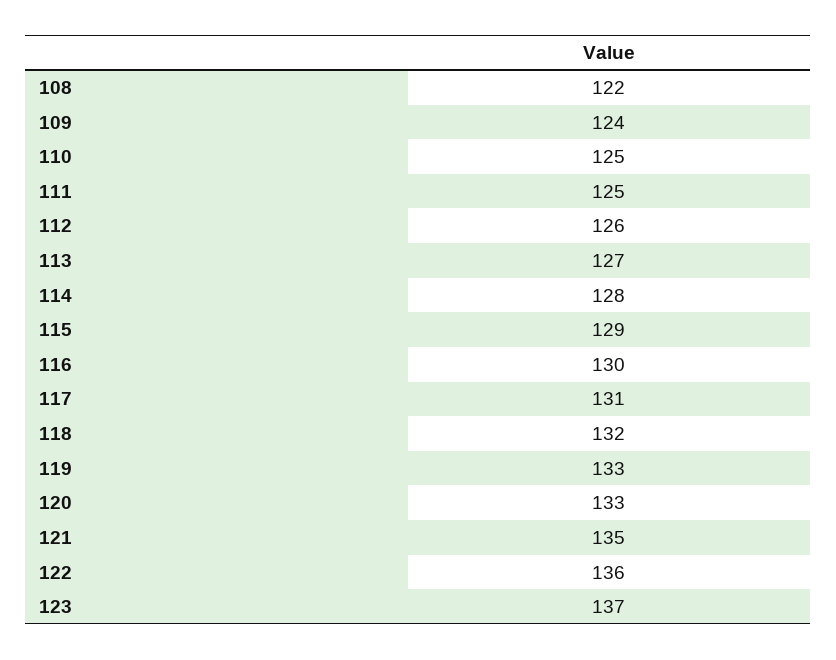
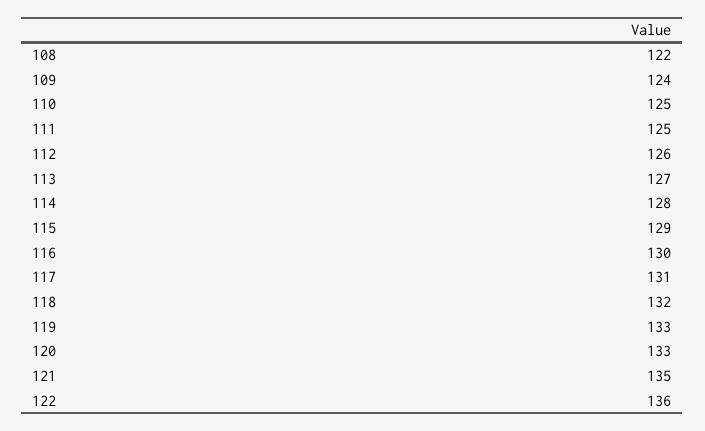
  {
    "108": 122,
    "109": 124,
    "110": 125,
    "111": 125,
    "112": 126,
    "113": 127,
    "114": 128,
    "115": 129,
    "116": 130,
    "117": 131,
    "118": 132,
    "119": 133,
    "120": 133,
    "121": 135,
-   "122": 136,
+   "122": 136
-   "123": 137
  }

